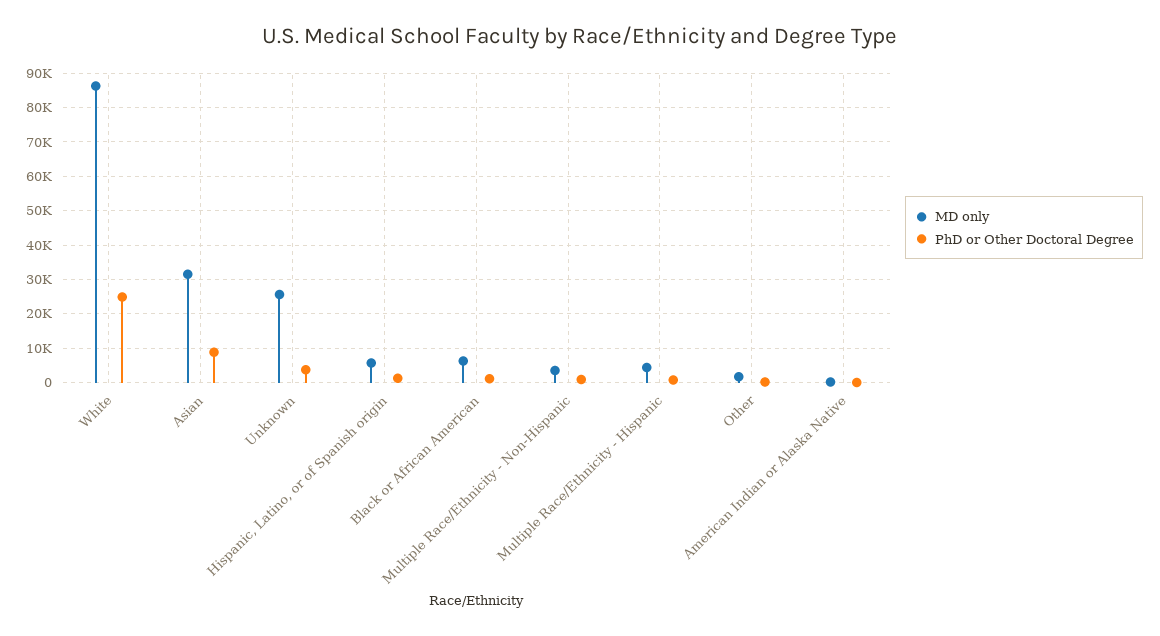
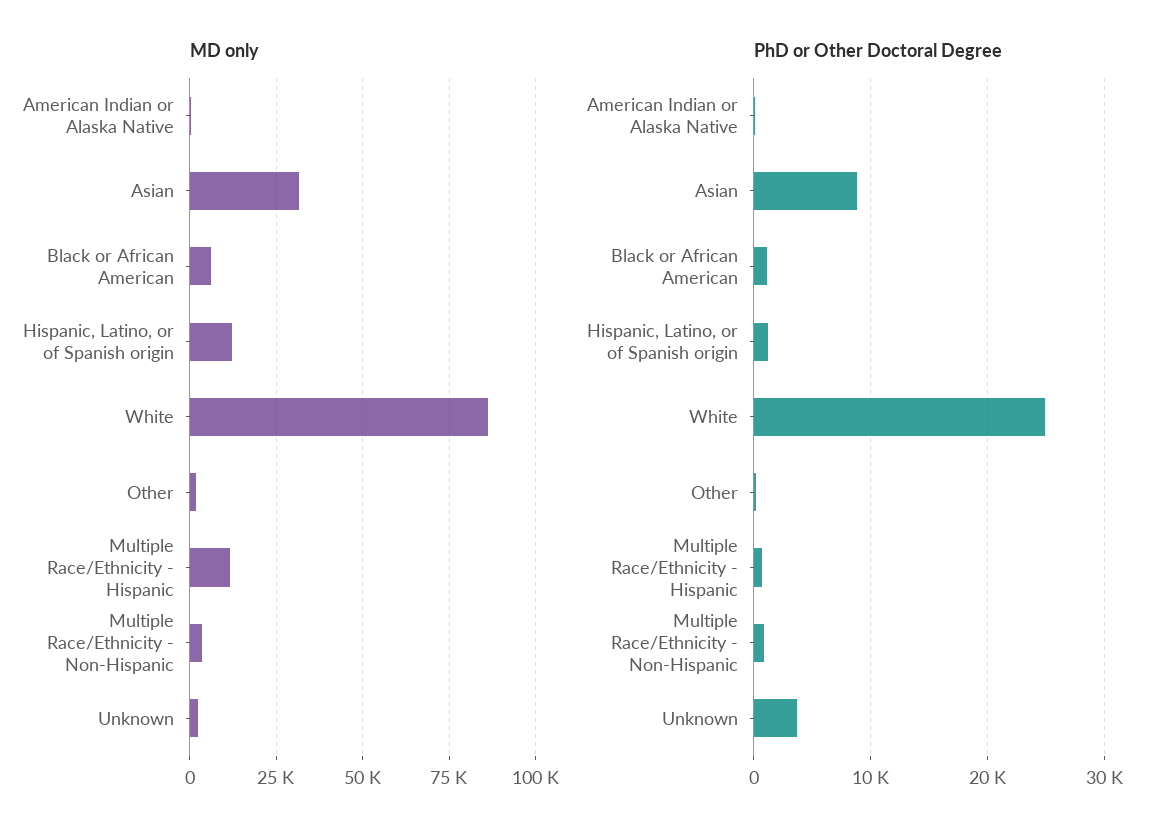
  {
    "MD only": {
      "White": 86000,
      "Asian": 32000,
-     "Unknown": 26000,
+     "Unknown": 2500,
-     "Hispanic, Latino, or of Spanish origin": 6000,
+     "Hispanic, Latino, or of Spanish origin": 12500,
      "Black or African American": 6000,
      "Multiple Race/Ethnicity - Non-Hispanic": 4000,
-     "Multiple Race/Ethnicity - Hispanic": 4000,
+     "Multiple Race/Ethnicity - Hispanic": 12500,
      "Other": 2000,
      "American Indian or Alaska Native": 0
    },
    "PhD or Other Doctoral Degree": {
      "White": 25000,
      "Asian": 9000,
      "Unknown": 4000,
      "Hispanic, Latino, or of Spanish origin": 1000,
      "Black or African American": 1000,
      "Multiple Race/Ethnicity - Non-Hispanic": 1000,
      "Multiple Race/Ethnicity - Hispanic": 1000,
      "Other": 0,
      "American Indian or Alaska Native": 0
    }
  }

